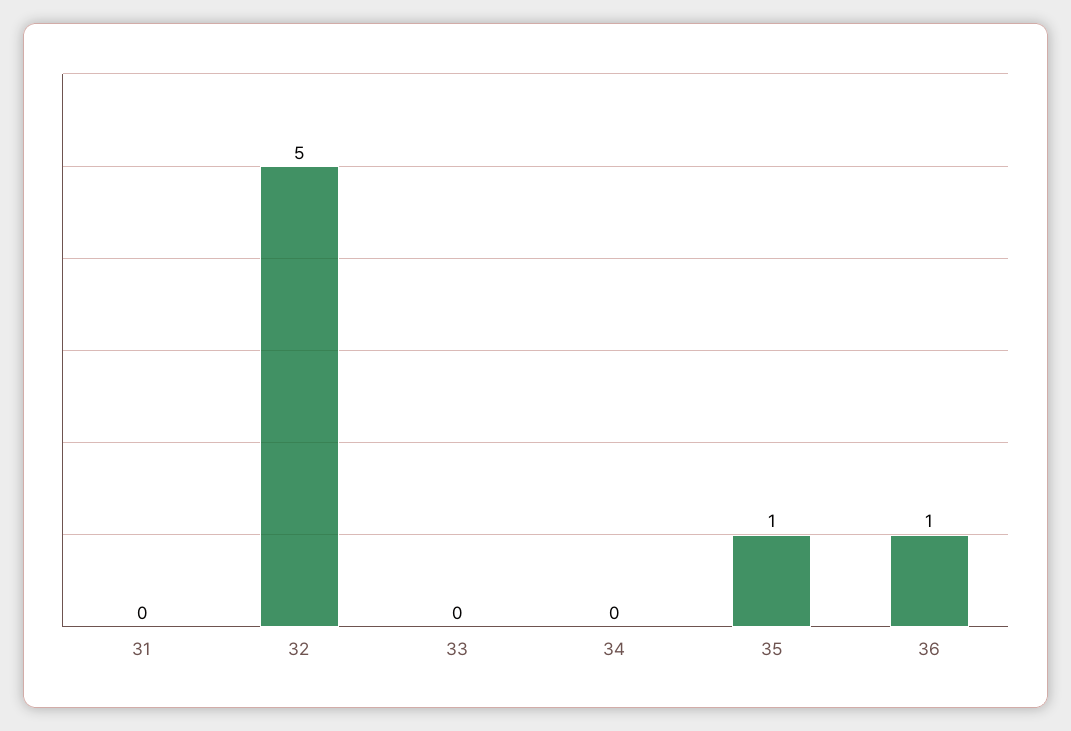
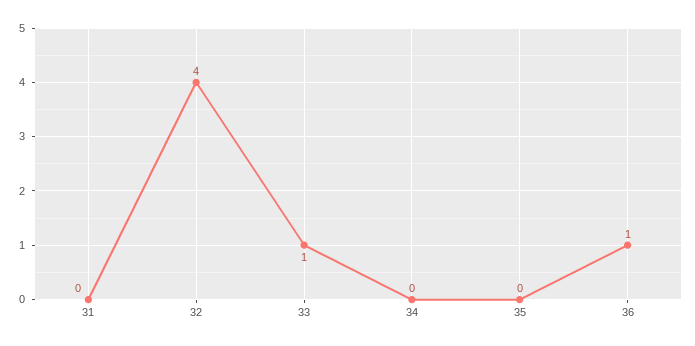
  {
    "31": 0,
-   "32": 5,
+   "32": 4,
-   "33": 0,
+   "33": 1,
    "34": 0,
-   "35": 1,
+   "35": 0,
    "36": 1
  }

